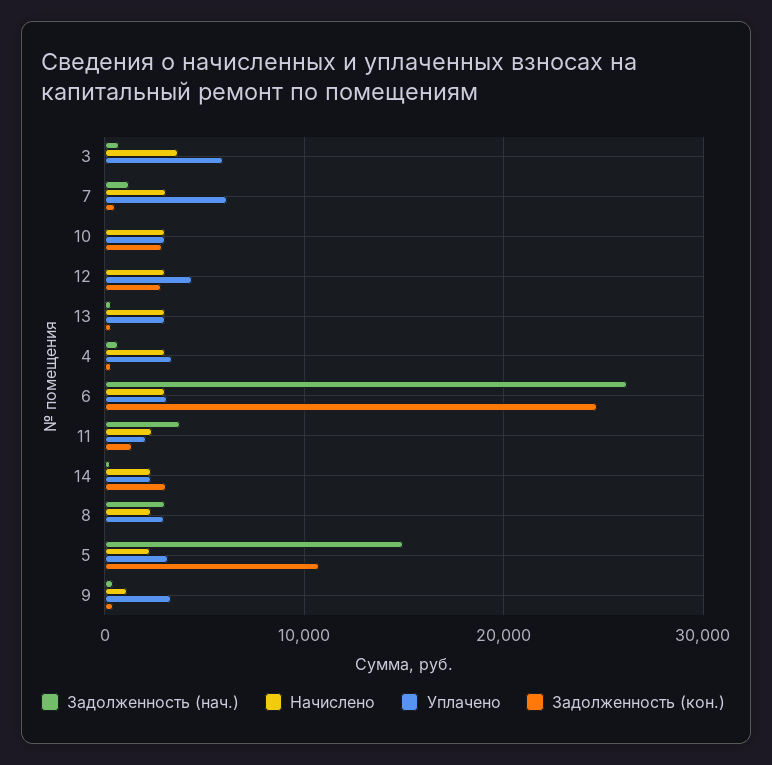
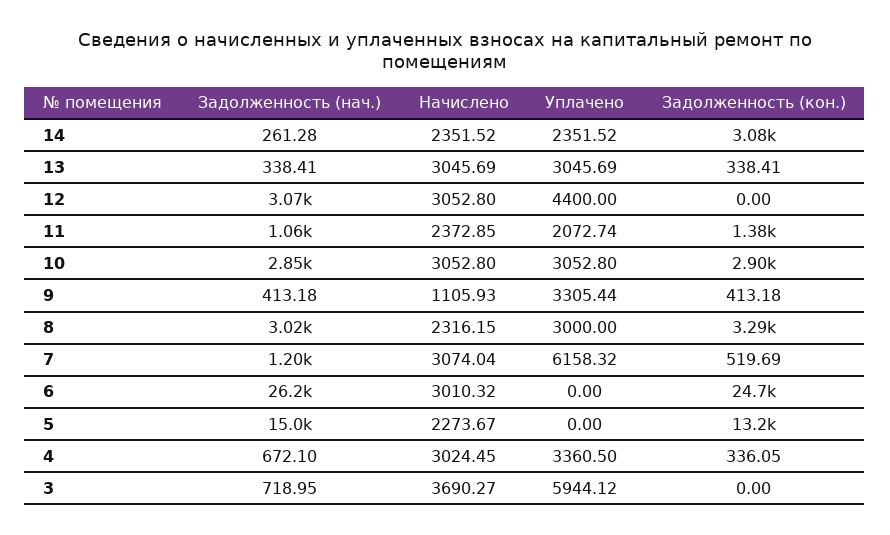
  {
    "Задолженность (нач.)": {
      "3": 718.95,
      "7": 1200,
-     "10": 0,
+     "10": 2850,
-     "12": 0,
+     "12": 3070,
      "13": 338.41,
      "4": 672.1,
      "6": 26200,
-     "11": 4000,
+     "11": 1060,
      "14": 261.28,
      "8": 3020,
      "5": 15000,
      "9": 413.18
    },
    "Начислено": {
      "3": 3690.27,
      "7": 3074.04,
      "10": 3052.8,
      "12": 3052.8,
      "13": 3045.69,
      "4": 3024.45,
      "6": 3010.32,
      "11": 2372.85,
      "14": 2351.52,
      "8": 2316.15,
      "5": 2273.67,
      "9": 1105.93
    },
    "Уплачено": {
      "3": 5944.12,
      "7": 6158.32,
      "10": 3052.8,
      "12": 4400,
      "13": 3045.69,
      "4": 3360.5,
-     "6": 3000,
+     "6": 0,
      "11": 2072.74,
      "14": 2351.52,
      "8": 3000,
-     "5": 3000,
+     "5": 0,
      "9": 3305.44
    },
    "Задолженность (кон.)": {
      "3": 0,
      "7": 519.69,
      "10": 2900,
-     "12": 3000,
+     "12": 0,
      "13": 338.41,
      "4": 336.05,
      "6": 24700,
      "11": 1380,
      "14": 3080,
-     "8": 0,
+     "8": 3290,
-     "5": 11000,
+     "5": 13200,
      "9": 413.18
    }
  }

